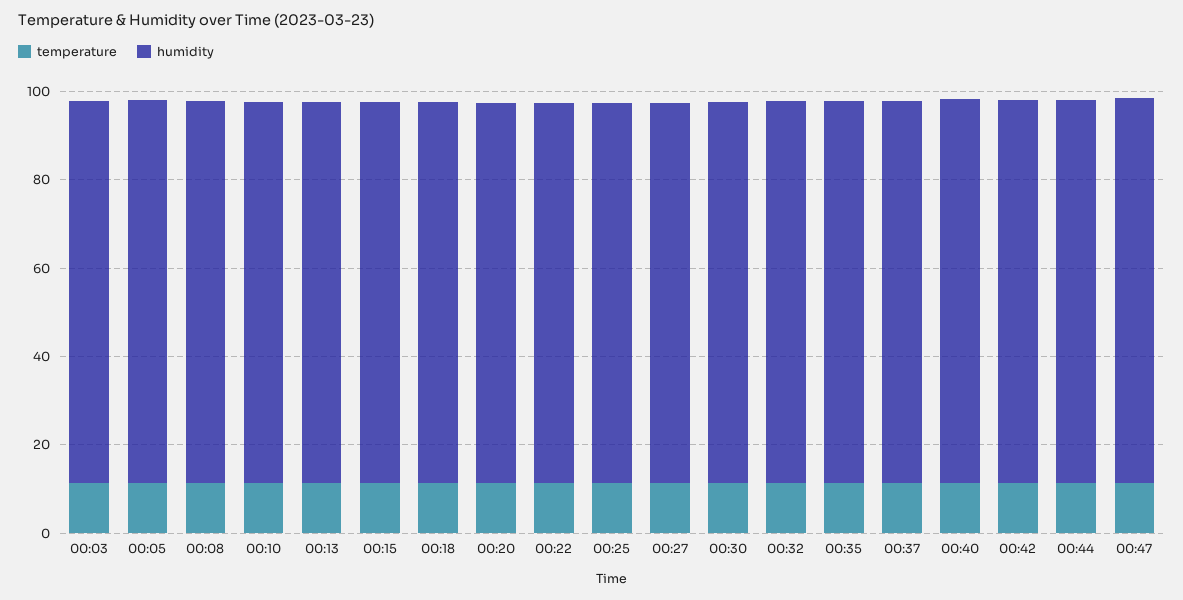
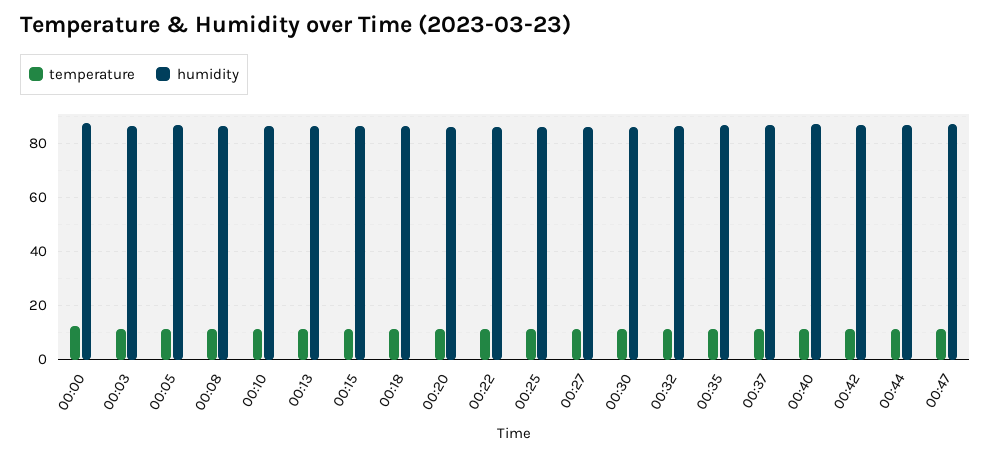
  {
    "temperature": {
      "00:03": 12.5,
      "00:05": 12.5,
      "00:08": 12.5,
      "00:10": 12.5,
      "00:13": 12.5,
      "00:15": 12.5,
      "00:18": 12.5,
      "00:20": 12.5,
      "00:22": 12.5,
      "00:25": 12.5,
      "00:27": 12.5,
      "00:30": 12.5,
      "00:32": 12.5,
      "00:35": 12.5,
      "00:37": 12.5,
      "00:40": 12.5,
      "00:42": 12.5,
      "00:44": 12.5,
-     "00:47": 12.5
+     "00:47": 12.5,
+     "00:00": 12.5
    },
    "humidity": {
      "00:03": 87.5,
      "00:05": 87.5,
      "00:08": 87.5,
      "00:10": 87.5,
      "00:13": 87.5,
      "00:15": 85,
      "00:18": 87.5,
      "00:20": 85,
      "00:22": 85,
      "00:25": 85,
      "00:27": 85,
      "00:30": 85,
      "00:32": 87.5,
      "00:35": 87.5,
      "00:37": 87.5,
      "00:40": 87.5,
      "00:42": 87.5,
      "00:44": 87.5,
-     "00:47": 87.5
+     "00:47": 87.5,
+     "00:00": 87.5
    }
  }

